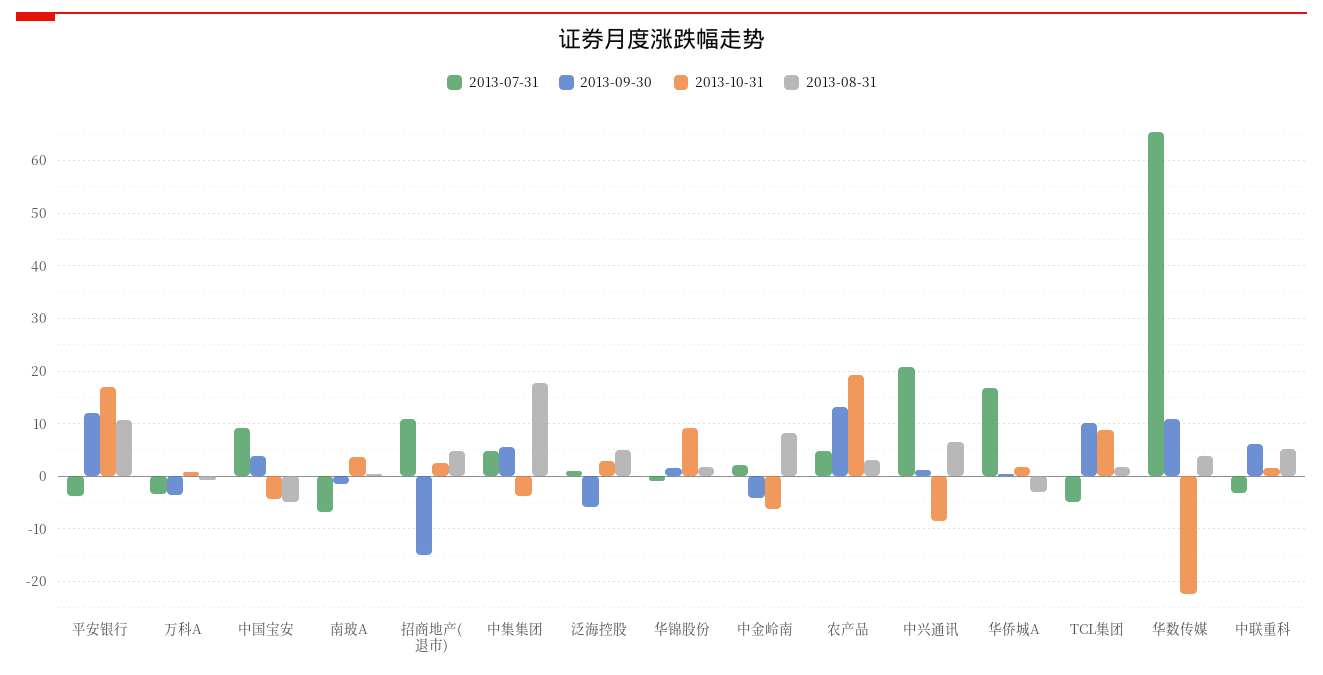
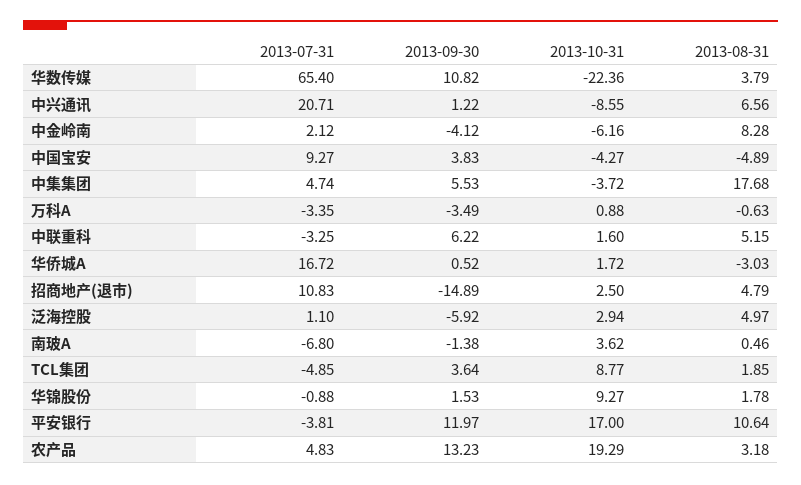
  {
    "2013-07-31": {
      "平安银行": -3.81,
      "万科A": -3.35,
      "中国宝安": 9.27,
      "南玻A": -6.8,
      "招商地产(退市)": 10.83,
      "中集集团": 4.74,
      "泛海控股": 1.1,
      "华锦股份": -0.88,
      "中金岭南": 2.12,
      "农产品": 4.83,
      "中兴通讯": 20.71,
      "华侨城A": 16.72,
      "TCL集团": -4.85,
      "华数传媒": 65.4,
      "中联重科": -3.25
    },
    "2013-09-30": {
      "平安银行": 11.97,
      "万科A": -3.49,
      "中国宝安": 3.83,
      "南玻A": -1.38,
      "招商地产(退市)": -14.89,
      "中集集团": 5.53,
      "泛海控股": -5.92,
      "华锦股份": 1.53,
      "中金岭南": -4.12,
      "农产品": 13.23,
      "中兴通讯": 1.22,
      "华侨城A": 0.52,
-     "TCL集团": 10,
+     "TCL集团": 3.64,
      "华数传媒": 10.82,
      "中联重科": 6.22
    },
    "2013-10-31": {
      "平安银行": 17,
      "万科A": 0.88,
      "中国宝安": -4.27,
      "南玻A": 3.62,
      "招商地产(退市)": 2.5,
      "中集集团": -3.72,
      "泛海控股": 2.94,
      "华锦股份": 9.27,
      "中金岭南": -6.16,
      "农产品": 19.29,
      "中兴通讯": -8.55,
      "华侨城A": 1.72,
      "TCL集团": 8.77,
      "华数传媒": -22.36,
      "中联重科": 1.6
    },
    "2013-08-31": {
      "平安银行": 10.64,
      "万科A": -0.63,
      "中国宝安": -4.89,
      "南玻A": 0.46,
      "招商地产(退市)": 4.79,
      "中集集团": 17.68,
      "泛海控股": 4.97,
      "华锦股份": 1.78,
      "中金岭南": 8.28,
      "农产品": 3.18,
      "中兴通讯": 6.56,
      "华侨城A": -3.03,
      "TCL集团": 1.85,
      "华数传媒": 3.79,
      "中联重科": 5.15
    }
  }

